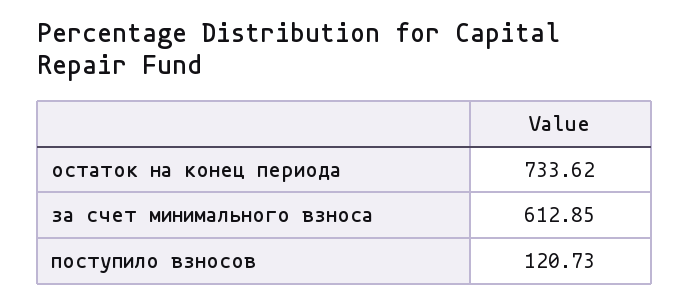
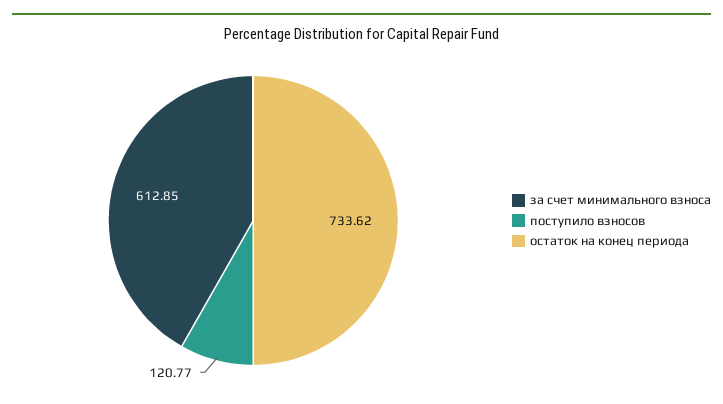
  {
    "остаток на конец периода": 733.62,
    "за счет минимального взноса": 612.85,
-   "поступило взносов": 120.73
+   "поступило взносов": 120.77
  }

